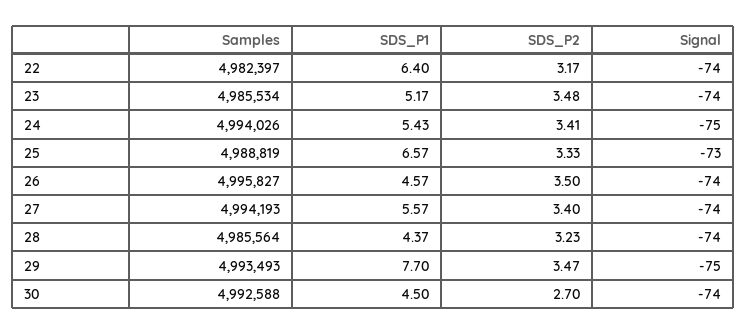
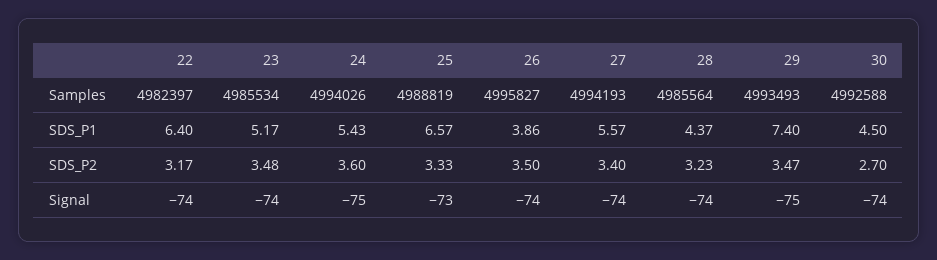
  {
    "Samples": {
      "22": 4982397,
      "23": 4985534,
      "24": 4994026,
      "25": 4988819,
      "26": 4995827,
      "27": 4994193,
      "28": 4985564,
      "29": 4993493,
      "30": 4992588
    },
    "SDS_P1": {
      "22": 6.4,
      "23": 5.17,
      "24": 5.43,
      "25": 6.57,
-     "26": 4.57,
+     "26": 3.86,
      "27": 5.57,
      "28": 4.37,
-     "29": 7.7,
+     "29": 7.4,
      "30": 4.5
    },
    "SDS_P2": {
      "22": 3.17,
      "23": 3.48,
-     "24": 3.41,
+     "24": 3.6,
      "25": 3.33,
      "26": 3.5,
      "27": 3.4,
      "28": 3.23,
      "29": 3.47,
      "30": 2.7
    },
    "Signal": {
      "22": -74,
      "23": -74,
      "24": -75,
      "25": -73,
      "26": -74,
      "27": -74,
      "28": -74,
      "29": -75,
      "30": -74
    }
  }

